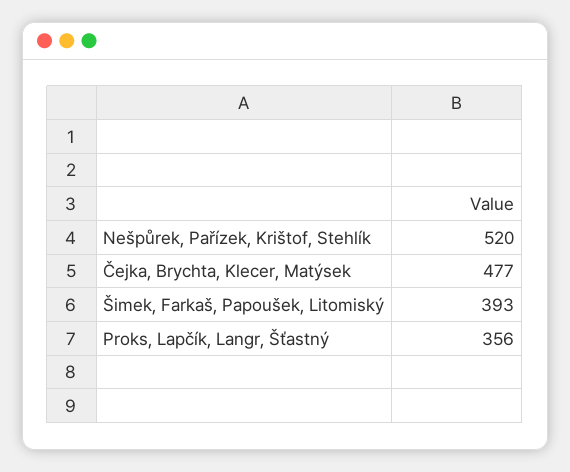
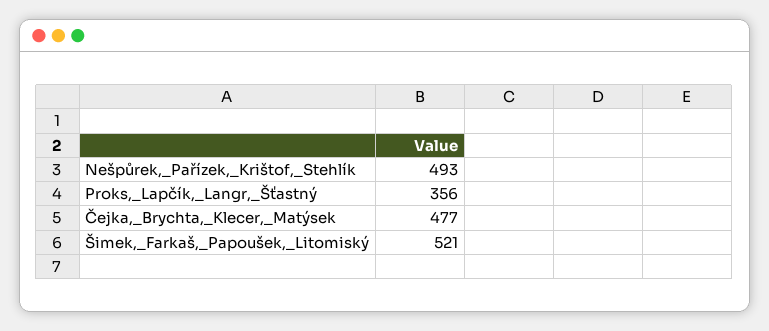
  {
-   "Nešpůrek, Pařízek, Krištof, Stehlík": 520,
+   "Nešpůrek, Pařízek, Krištof, Stehlík": 493,
    "Čejka, Brychta, Klecer, Matýsek": 477,
-   "Šimek, Farkaš, Papoušek, Litomiský": 393,
+   "Šimek, Farkaš, Papoušek, Litomiský": 521,
    "Proks, Lapčík, Langr, Šťastný": 356
  }

